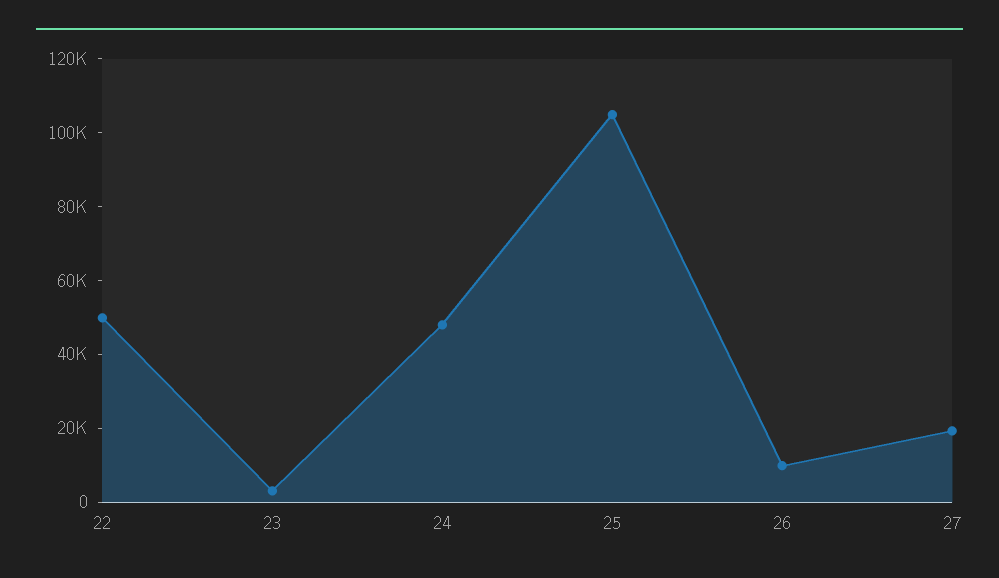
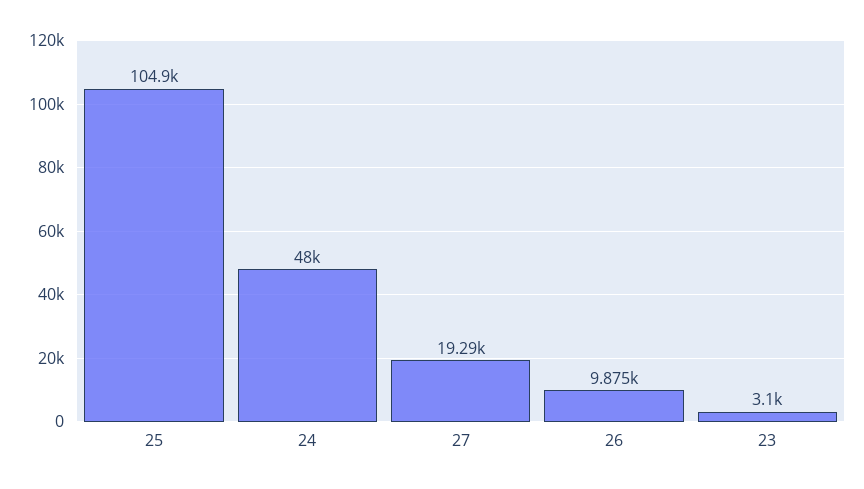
  {
-   "22": 50000,
    "23": 3100,
    "24": 48000,
    "25": 104900,
    "26": 9875,
    "27": 19290
  }

